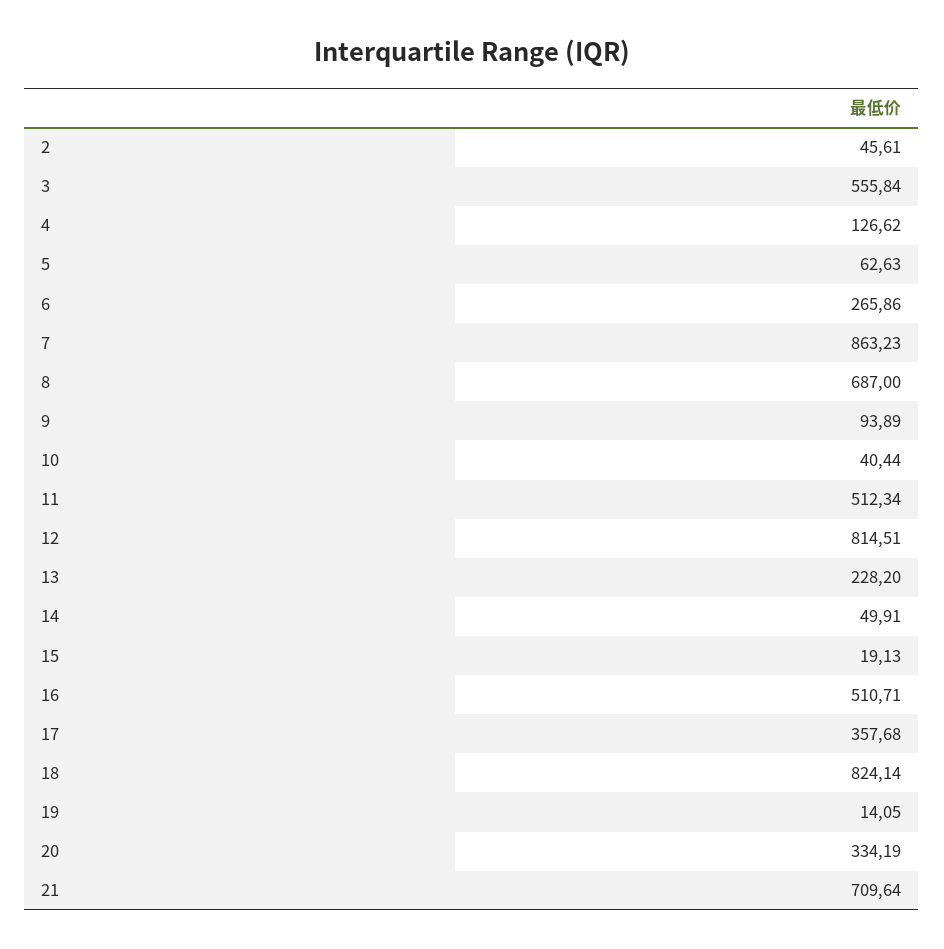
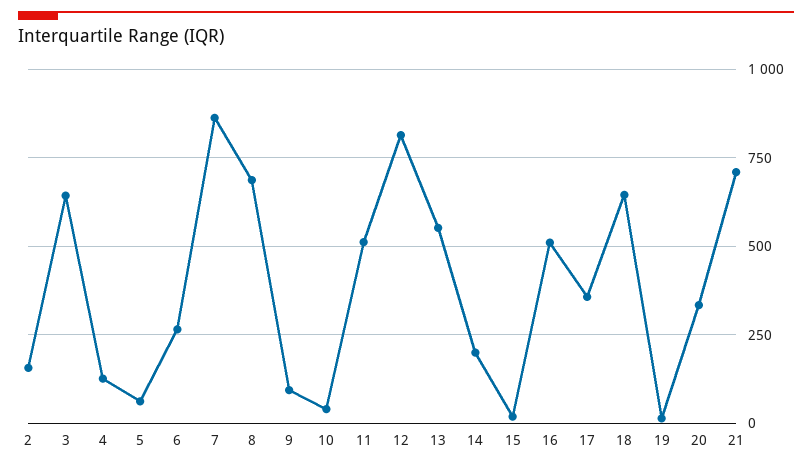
  {
-   "2": 45.61,
+   "2": 150,
-   "3": 555.84,
+   "3": 650,
    "4": 126.62,
    "5": 62.63,
    "6": 265.86,
    "7": 863.23,
    "8": 687,
    "9": 93.89,
    "10": 40.44,
    "11": 512.34,
    "12": 814.51,
-   "13": 228.2,
+   "13": 550,
-   "14": 49.91,
+   "14": 200,
    "15": 19.13,
    "16": 510.71,
    "17": 357.68,
-   "18": 824.14,
+   "18": 650,
    "19": 14.05,
    "20": 334.19,
    "21": 709.64
  }

